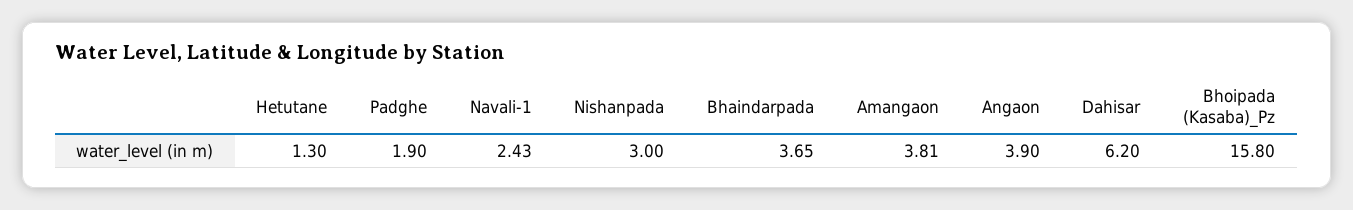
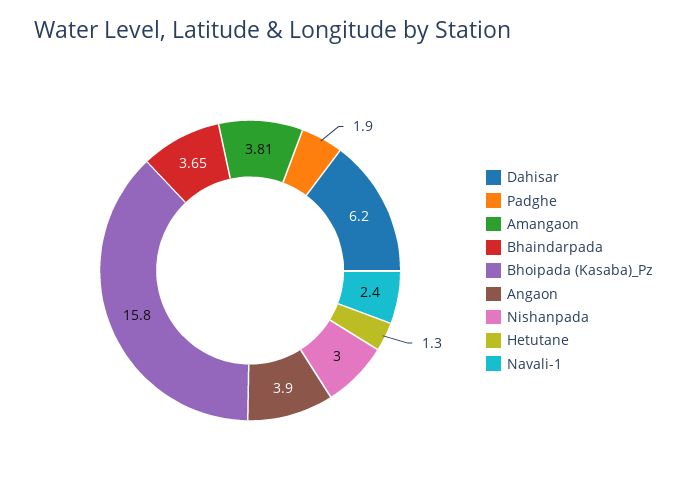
  {
    "Hetutane": 1.3,
    "Padghe": 1.9,
-   "Navali-1": 2.43,
+   "Navali-1": 2.4,
    "Nishanpada": 3,
    "Bhaindarpada": 3.65,
    "Amangaon": 3.81,
    "Angaon": 3.9,
    "Dahisar": 6.2,
    "Bhoipada (Kasaba)_Pz": 15.8
  }

